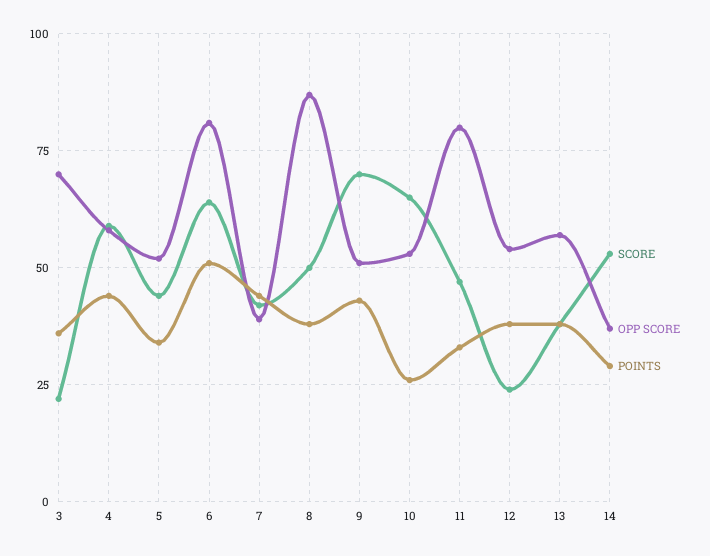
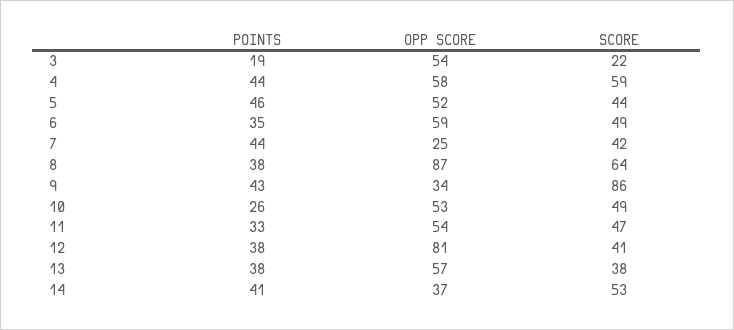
  {
    "SCORE": {
      "3": 22,
      "4": 59,
      "5": 44,
-     "6": 65,
+     "6": 49,
      "7": 42,
-     "8": 50,
+     "8": 64,
-     "9": 70,
+     "9": 86,
-     "10": 65,
+     "10": 49,
      "11": 47,
-     "12": 25,
+     "12": 41,
      "13": 38,
      "14": 53
    },
    "OPP SCORE": {
-     "3": 70,
+     "3": 54,
      "4": 58,
      "5": 52,
-     "6": 80,
+     "6": 59,
-     "7": 40,
+     "7": 25,
      "8": 87,
-     "9": 50,
+     "9": 34,
      "10": 53,
-     "11": 80,
+     "11": 54,
-     "12": 55,
+     "12": 81,
      "13": 57,
      "14": 37
    },
    "POINTS": {
-     "3": 35,
+     "3": 19,
      "4": 44,
-     "5": 35,
+     "5": 46,
-     "6": 50,
+     "6": 35,
      "7": 44,
      "8": 38,
      "9": 43,
      "10": 26,
      "11": 33,
      "12": 38,
      "13": 38,
-     "14": 30
+     "14": 41
    }
  }

